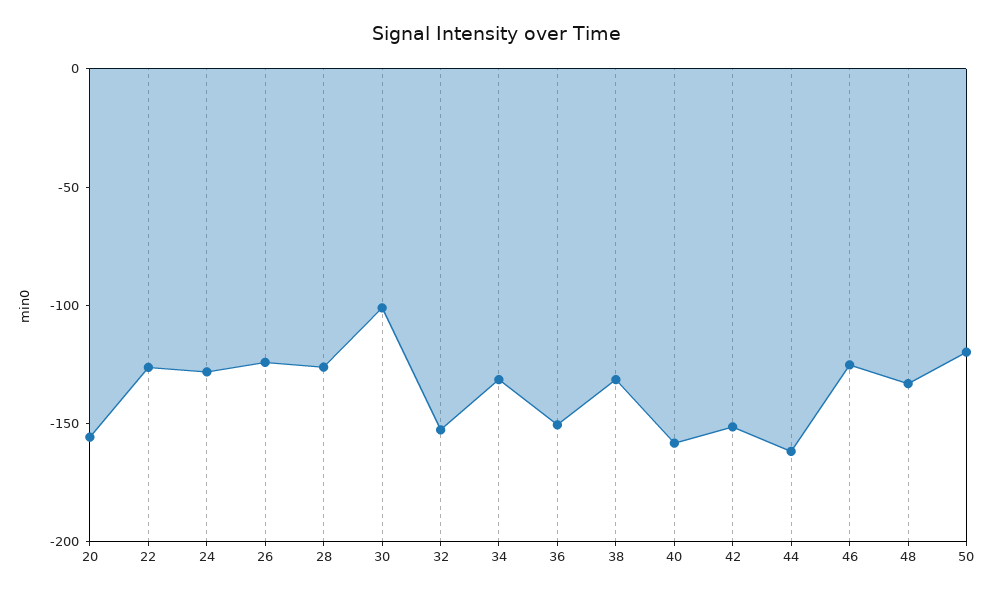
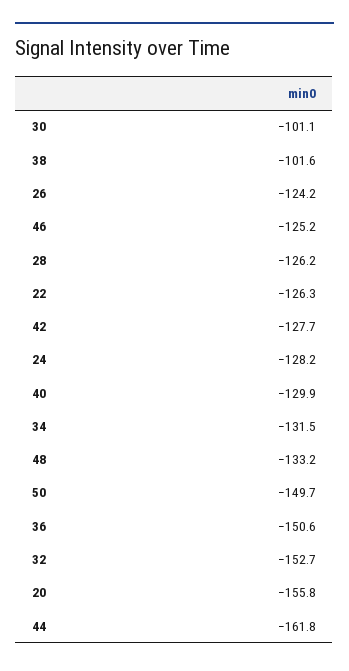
  {
    "20": -155.8,
    "22": -126.3,
    "24": -128.2,
    "26": -124.2,
    "28": -126.2,
    "30": -101.1,
    "32": -152.7,
    "34": -131.5,
    "36": -150.6,
-   "38": -130,
+   "38": -101.6,
-   "40": -160,
+   "40": -129.9,
-   "42": -150,
+   "42": -127.7,
    "44": -161.8,
    "46": -125.2,
    "48": -133.2,
-   "50": -120
+   "50": -149.7
  }

